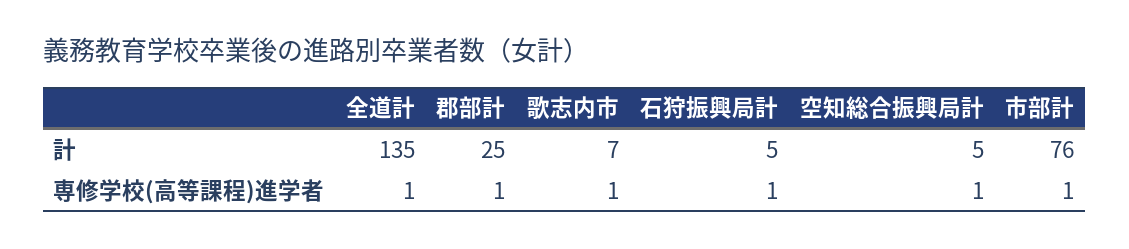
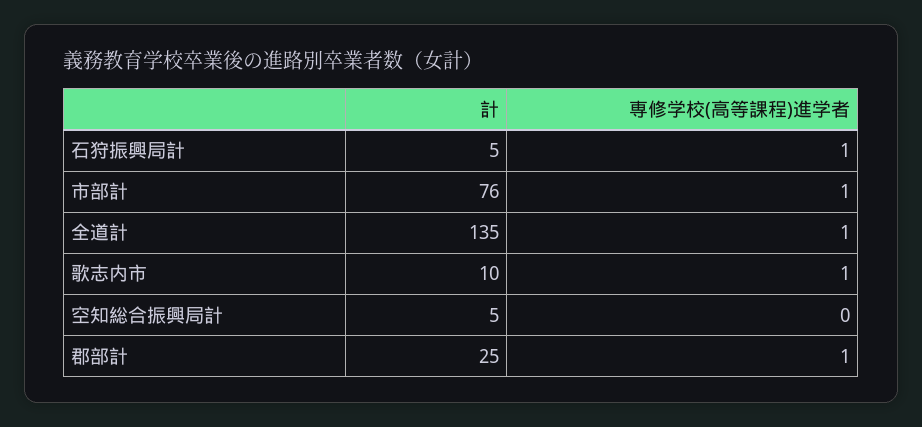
  {
    "全道計": {
      "計": 135,
      "専修学校(高等課程)進学者": 1
    },
    "郡部計": {
      "計": 25,
      "専修学校(高等課程)進学者": 1
    },
    "歌志内市": {
-     "計": 7,
+     "計": 10,
      "専修学校(高等課程)進学者": 1
    },
    "石狩振興局計": {
      "計": 5,
      "専修学校(高等課程)進学者": 1
    },
    "空知総合振興局計": {
      "計": 5,
-     "専修学校(高等課程)進学者": 1
+     "専修学校(高等課程)進学者": 0
    },
    "市部計": {
      "計": 76,
      "専修学校(高等課程)進学者": 1
    }
  }

